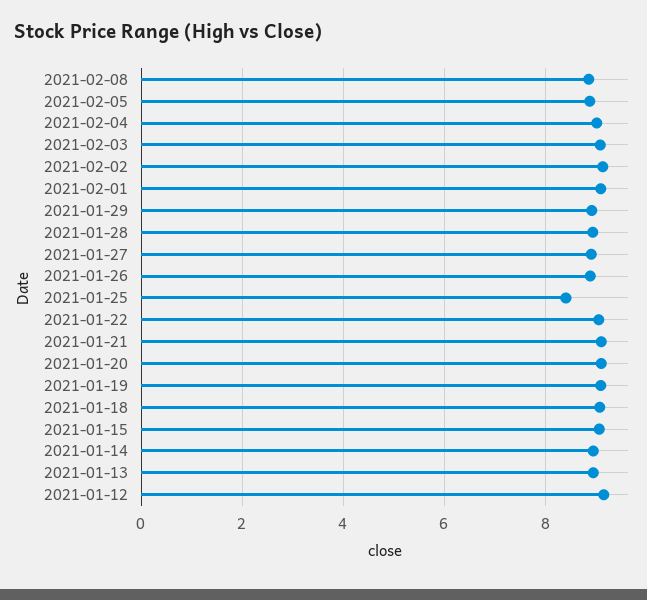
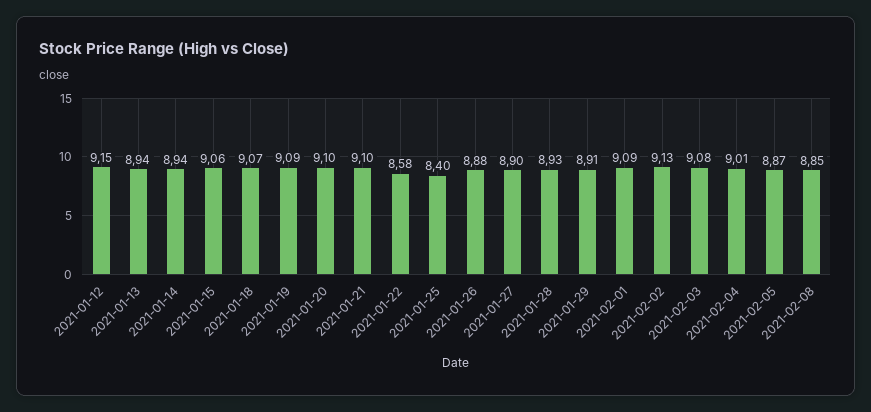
  {
    "2021-02-08": 8.85,
    "2021-02-05": 8.87,
    "2021-02-04": 9.01,
    "2021-02-03": 9.08,
    "2021-02-02": 9.13,
    "2021-02-01": 9.09,
    "2021-01-29": 8.91,
    "2021-01-28": 8.93,
    "2021-01-27": 8.9,
    "2021-01-26": 8.88,
    "2021-01-25": 8.4,
-   "2021-01-22": 9,
+   "2021-01-22": 8.58,
    "2021-01-21": 9.1,
    "2021-01-20": 9.1,
    "2021-01-19": 9.09,
    "2021-01-18": 9.07,
    "2021-01-15": 9.06,
    "2021-01-14": 8.94,
    "2021-01-13": 8.94,
    "2021-01-12": 9.15
  }

